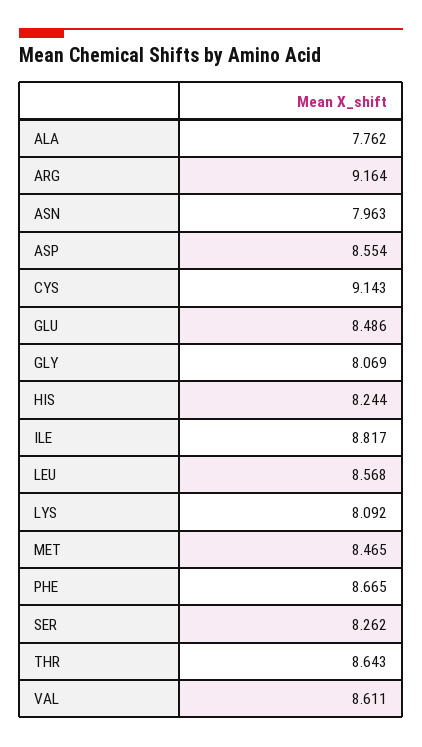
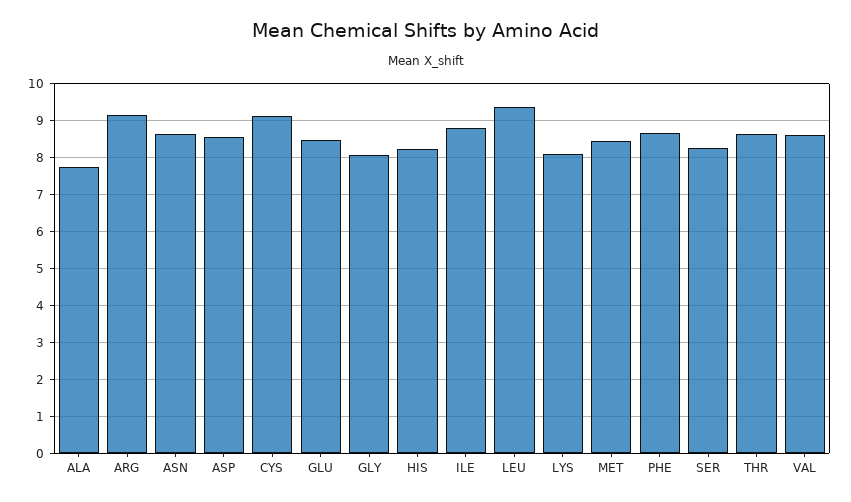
  {
    "ALA": 7.762,
    "ARG": 9.164,
-   "ASN": 7.963,
+   "ASN": 8.6,
    "ASP": 8.554,
    "CYS": 9.143,
    "GLU": 8.486,
    "GLY": 8.069,
    "HIS": 8.244,
    "ILE": 8.817,
-   "LEU": 8.568,
+   "LEU": 9.4,
    "LYS": 8.092,
    "MET": 8.465,
    "PHE": 8.665,
    "SER": 8.262,
    "THR": 8.643,
    "VAL": 8.611
  }

